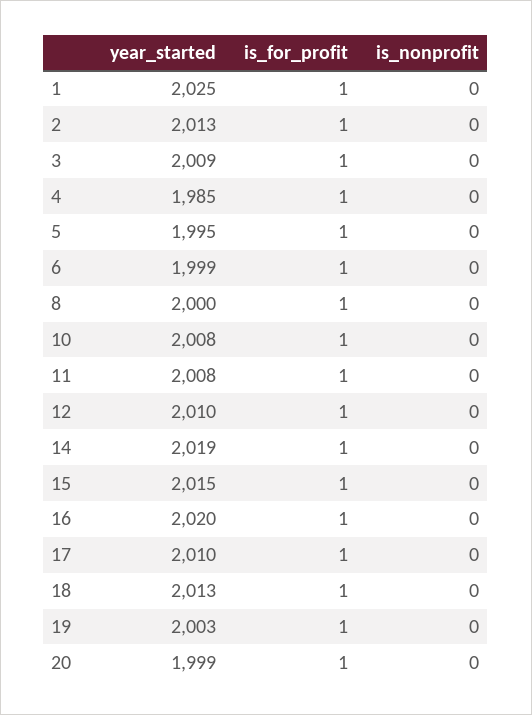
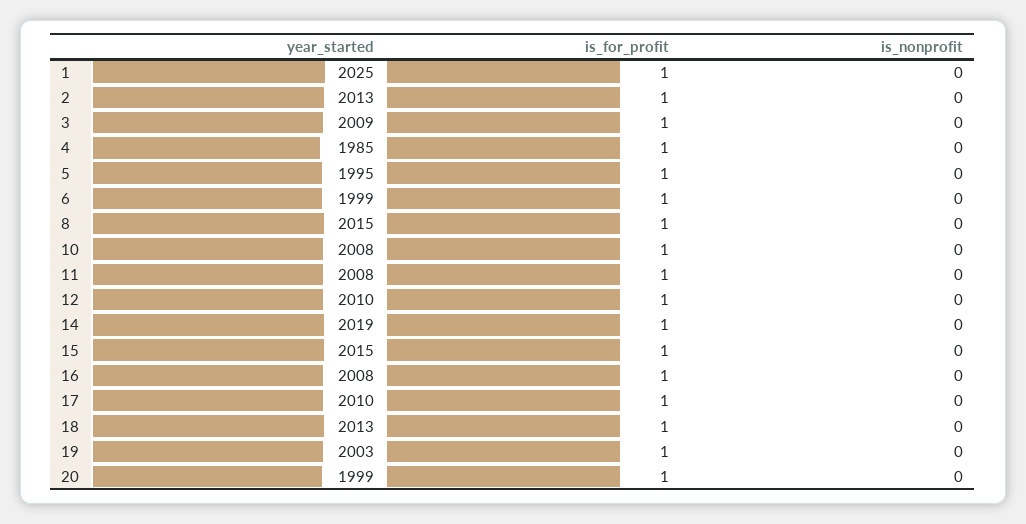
  {
    "year_started": {
      "1": 2025,
      "2": 2013,
      "3": 2009,
      "4": 1985,
      "5": 1995,
      "6": 1999,
-     "8": 2000,
+     "8": 2015,
      "10": 2008,
      "11": 2008,
      "12": 2010,
      "14": 2019,
      "15": 2015,
-     "16": 2020,
+     "16": 2008,
      "17": 2010,
      "18": 2013,
      "19": 2003,
      "20": 1999
    },
    "is_for_profit": {
      "1": 1,
      "2": 1,
      "3": 1,
      "4": 1,
      "5": 1,
      "6": 1,
      "8": 1,
      "10": 1,
      "11": 1,
      "12": 1,
      "14": 1,
      "15": 1,
      "16": 1,
      "17": 1,
      "18": 1,
      "19": 1,
      "20": 1
    },
    "is_nonprofit": {
      "1": 0,
      "2": 0,
      "3": 0,
      "4": 0,
      "5": 0,
      "6": 0,
      "8": 0,
      "10": 0,
      "11": 0,
      "12": 0,
      "14": 0,
      "15": 0,
      "16": 0,
      "17": 0,
      "18": 0,
      "19": 0,
      "20": 0
    }
  }

